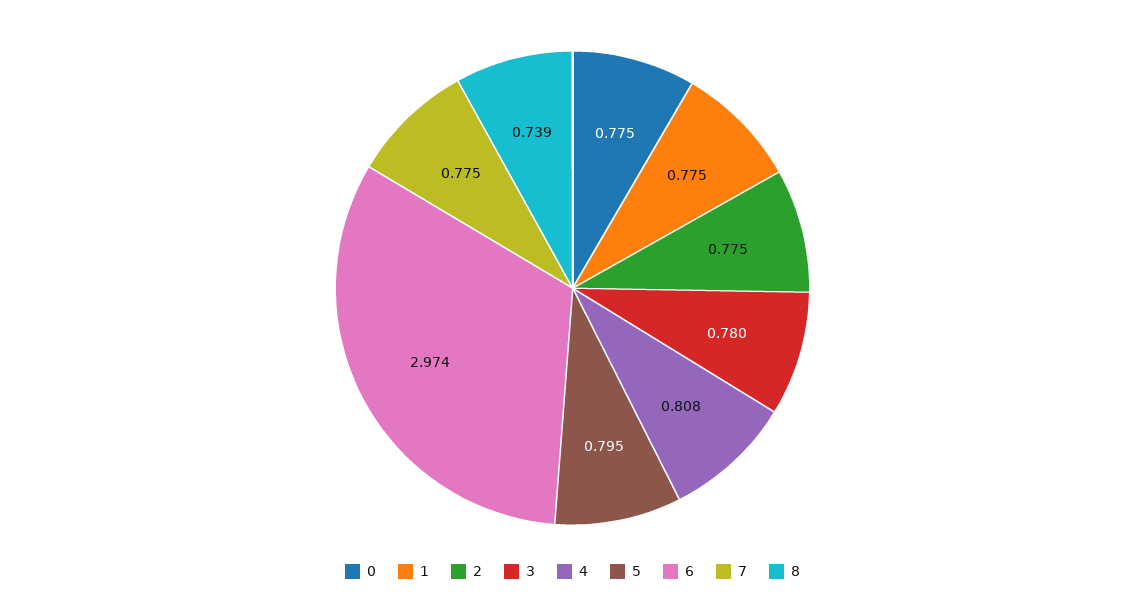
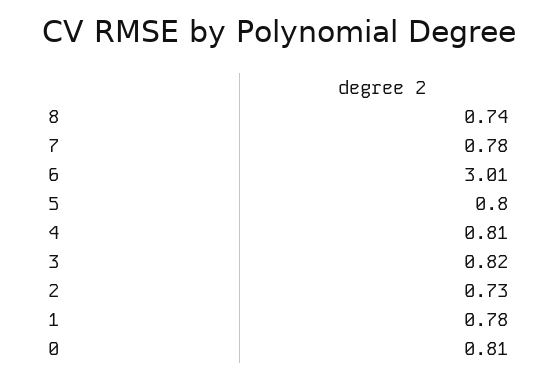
  {
-   "0": 0.775,
+   "0": 0.81,
    "1": 0.775,
-   "2": 0.775,
+   "2": 0.73,
-   "3": 0.78,
+   "3": 0.82,
    "4": 0.808,
    "5": 0.795,
-   "6": 2.974,
+   "6": 3.01,
    "7": 0.775,
    "8": 0.739
  }

